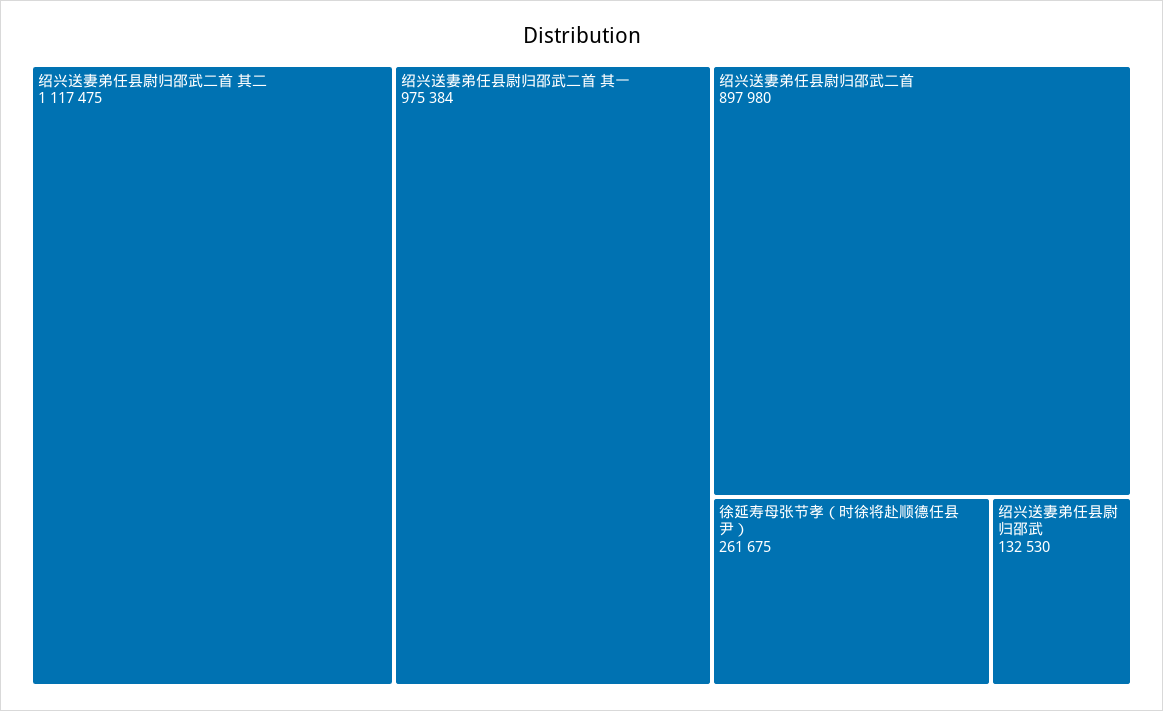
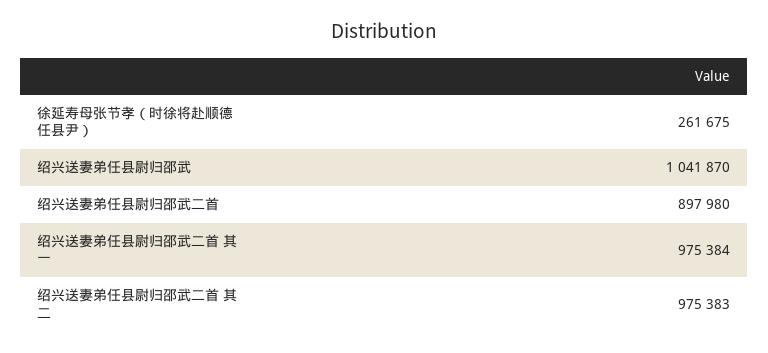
  {
-   "绍兴送妻弟任县尉归邵武二首 其二": 1117475,
+   "绍兴送妻弟任县尉归邵武二首 其二": 975383,
    "绍兴送妻弟任县尉归邵武二首 其一": 975384,
    "绍兴送妻弟任县尉归邵武二首": 897980,
    "徐延寿母张节孝（时徐将赴顺德任县尹）": 261675,
-   "绍兴送妻弟任县尉归邵武": 132530
+   "绍兴送妻弟任县尉归邵武": 1041870
  }

